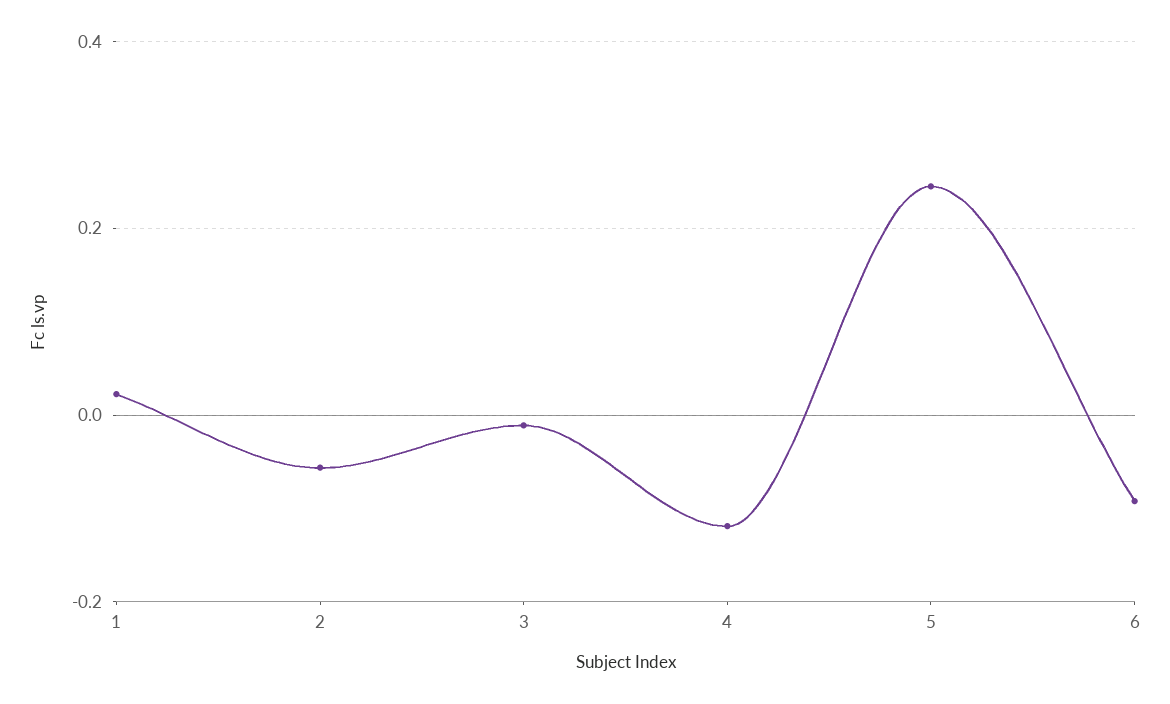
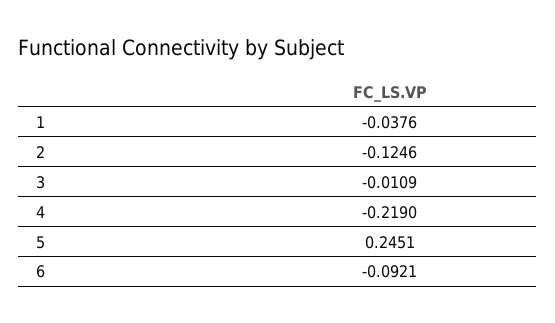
  {
-   "1": 0.02,
+   "1": -0.0376,
-   "2": -0.06,
+   "2": -0.1246,
    "3": -0.0109,
-   "4": -0.12,
+   "4": -0.219,
    "5": 0.2451,
    "6": -0.0921
  }

